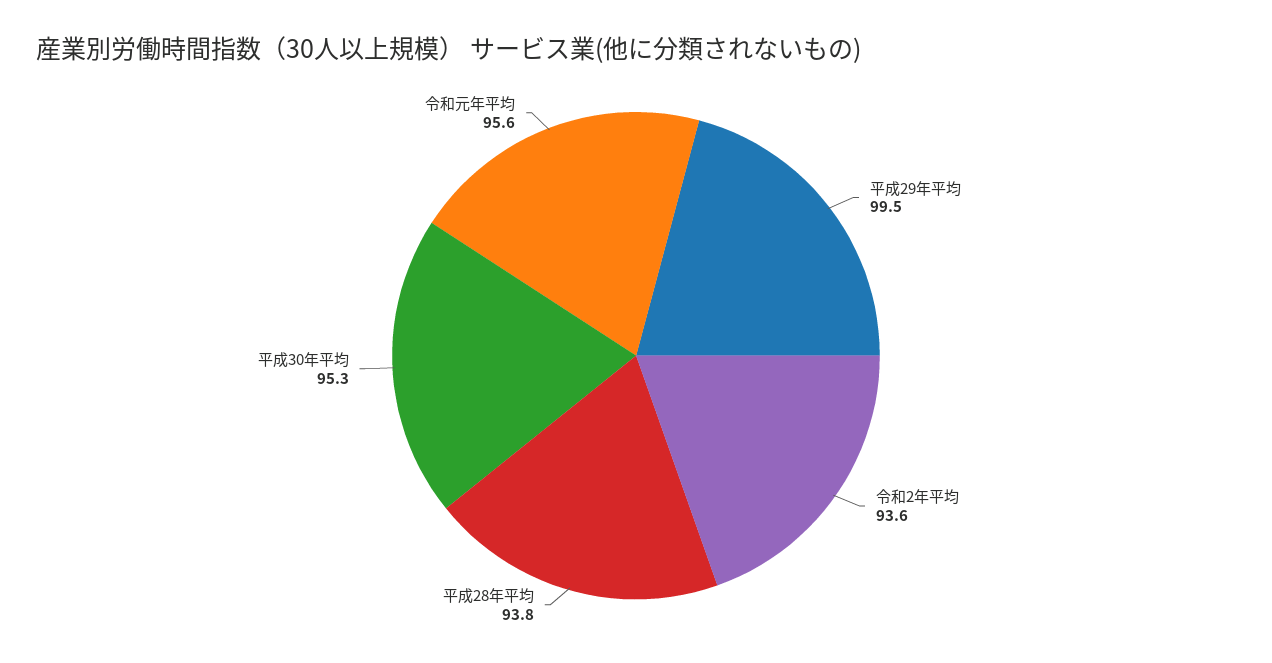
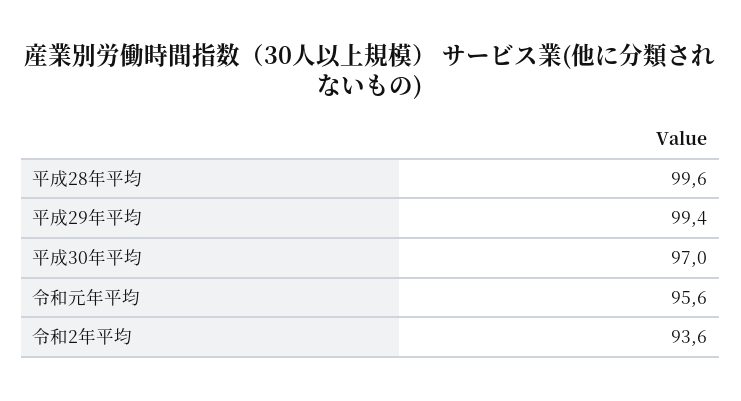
  {
-   "平成29年平均": 99.5,
+   "平成29年平均": 99.4,
    "令和2年平均": 93.6,
-   "平成28年平均": 93.8,
+   "平成28年平均": 99.6,
-   "平成30年平均": 95.3,
+   "平成30年平均": 97,
    "令和元年平均": 95.6
  }

